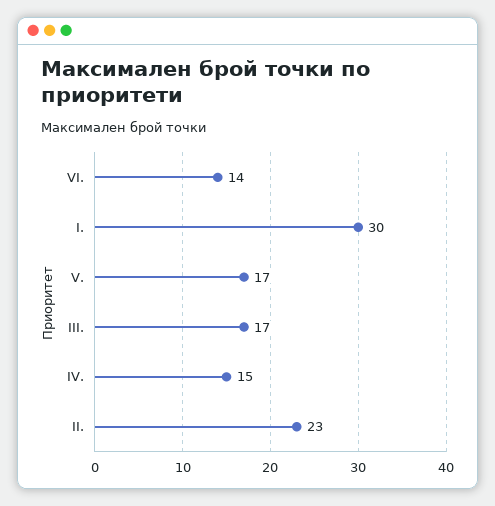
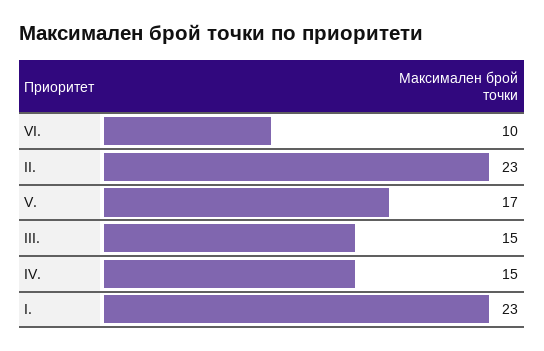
  {
-   "VI.": 14,
+   "VI.": 10,
-   "I.": 30,
+   "I.": 23,
    "V.": 17,
-   "III.": 17,
+   "III.": 15,
    "IV.": 15,
    "II.": 23
  }

